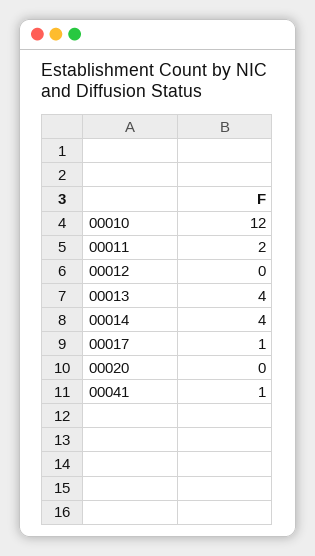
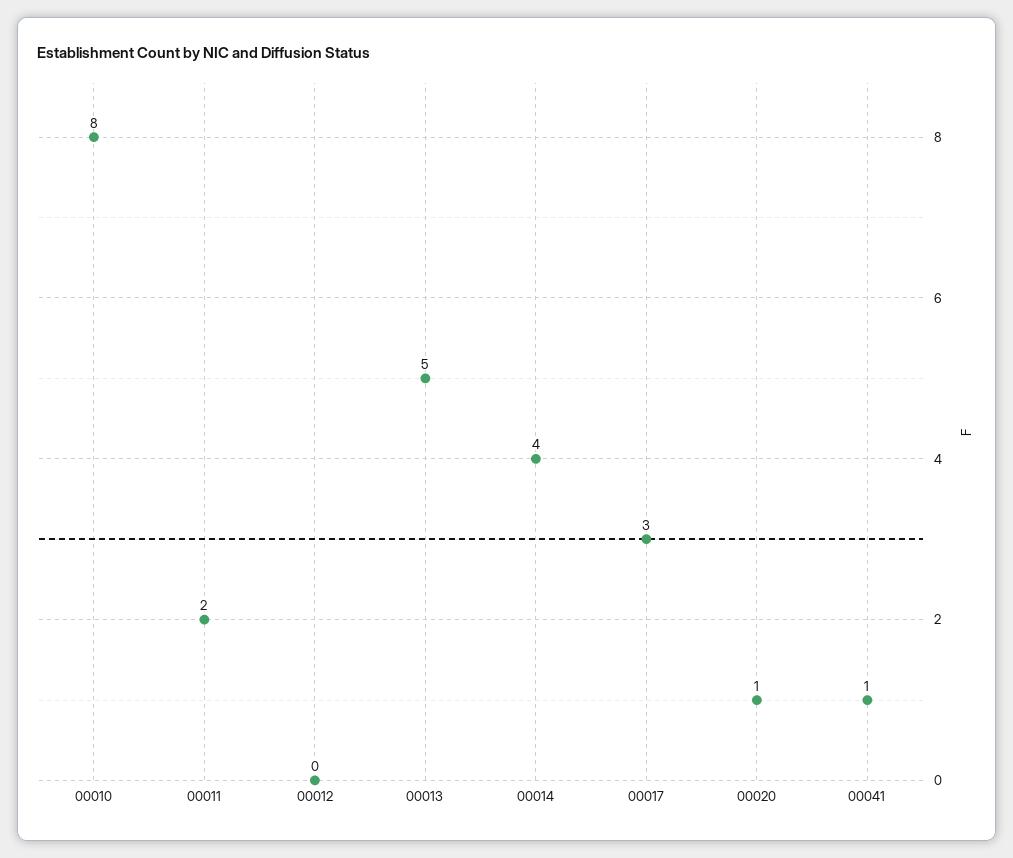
  {
-   "00010": 12,
+   "00010": 8,
    "00011": 2,
    "00012": 0,
-   "00013": 4,
+   "00013": 5,
    "00014": 4,
-   "00017": 1,
+   "00017": 3,
-   "00020": 0,
+   "00020": 1,
    "00041": 1
  }

